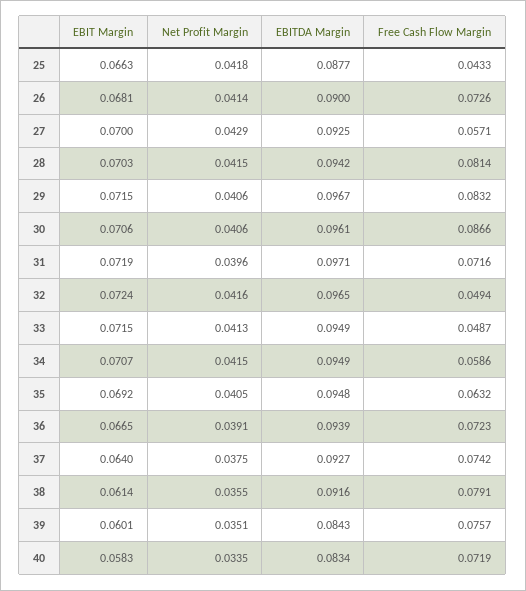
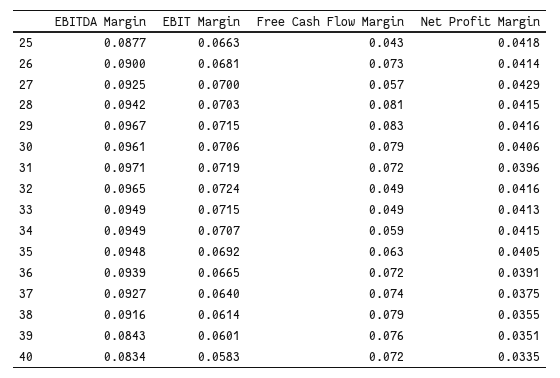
  {
    "EBIT Margin": {
      "25": 0.0663,
      "26": 0.0681,
      "27": 0.07,
      "28": 0.0703,
      "29": 0.0715,
      "30": 0.0706,
      "31": 0.0719,
      "32": 0.0724,
      "33": 0.0715,
      "34": 0.0707,
      "35": 0.0692,
      "36": 0.0665,
      "37": 0.064,
      "38": 0.0614,
      "39": 0.0601,
      "40": 0.0583
    },
    "Net Profit Margin": {
      "25": 0.0418,
      "26": 0.0414,
      "27": 0.0429,
      "28": 0.0415,
-     "29": 0.0406,
+     "29": 0.0416,
      "30": 0.0406,
      "31": 0.0396,
      "32": 0.0416,
      "33": 0.0413,
      "34": 0.0415,
      "35": 0.0405,
      "36": 0.0391,
      "37": 0.0375,
      "38": 0.0355,
      "39": 0.0351,
      "40": 0.0335
    },
    "EBITDA Margin": {
      "25": 0.0877,
      "26": 0.09,
      "27": 0.0925,
      "28": 0.0942,
      "29": 0.0967,
      "30": 0.0961,
      "31": 0.0971,
      "32": 0.0965,
      "33": 0.0949,
      "34": 0.0949,
      "35": 0.0948,
      "36": 0.0939,
      "37": 0.0927,
      "38": 0.0916,
      "39": 0.0843,
      "40": 0.0834
    },
    "Free Cash Flow Margin": {
      "25": 0.0433,
      "26": 0.0726,
      "27": 0.0571,
      "28": 0.0814,
      "29": 0.0832,
-     "30": 0.0866,
+     "30": 0.079,
      "31": 0.0716,
      "32": 0.0494,
      "33": 0.0487,
      "34": 0.0586,
      "35": 0.0632,
      "36": 0.0723,
      "37": 0.0742,
      "38": 0.0791,
      "39": 0.0757,
      "40": 0.0719
    }
  }

